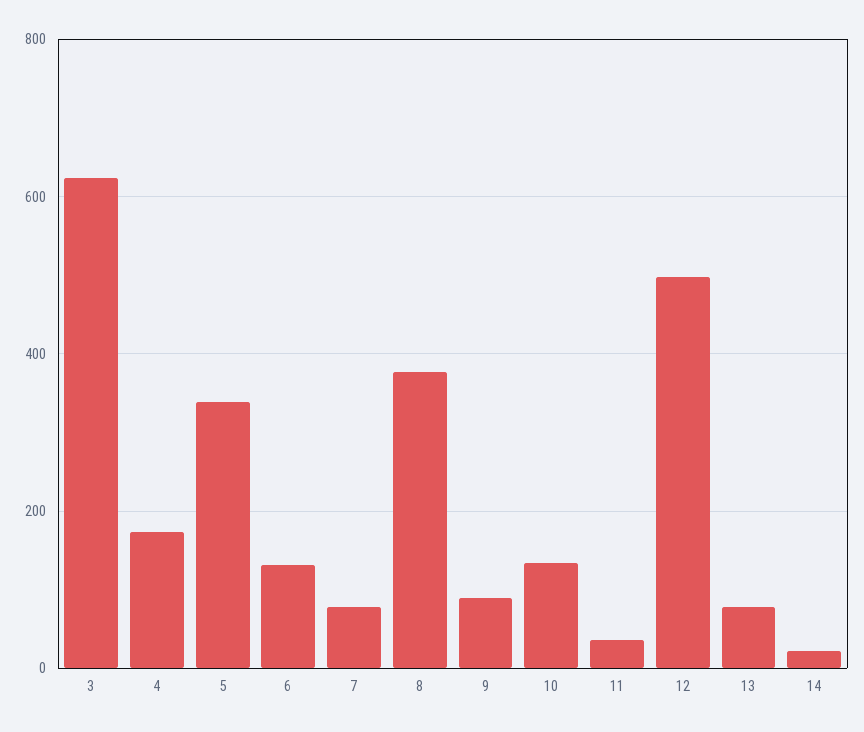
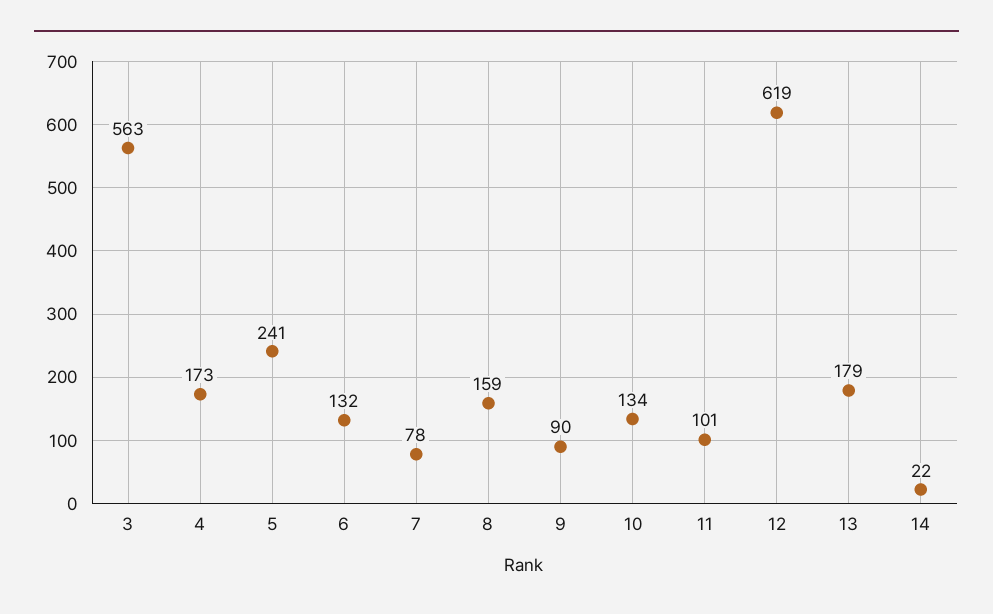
  {
-   "3": 620,
+   "3": 563,
    "4": 173,
-   "5": 340,
+   "5": 241,
    "6": 132,
    "7": 78,
-   "8": 380,
+   "8": 159,
    "9": 90,
    "10": 134,
-   "11": 40,
+   "11": 101,
-   "12": 500,
+   "12": 619,
-   "13": 80,
+   "13": 179,
    "14": 22
  }

